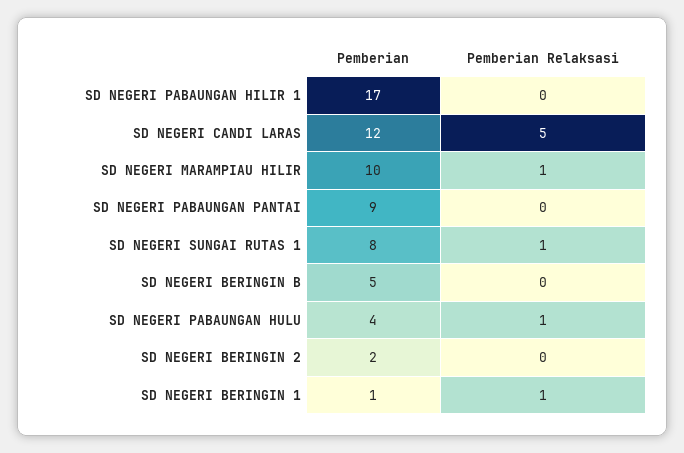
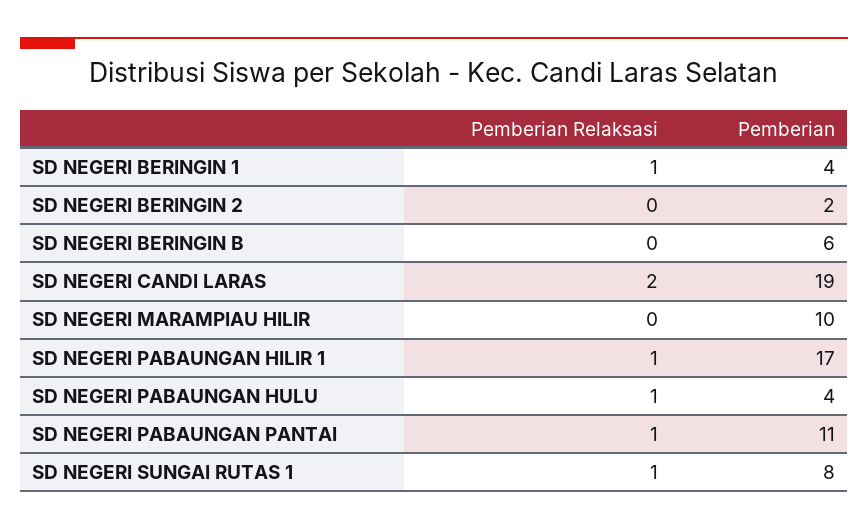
  {
    "Pemberian": {
      "SD NEGERI PABAUNGAN HILIR 1": 17,
-     "SD NEGERI CANDI LARAS": 12,
+     "SD NEGERI CANDI LARAS": 19,
      "SD NEGERI MARAMPIAU HILIR": 10,
-     "SD NEGERI PABAUNGAN PANTAI": 9,
+     "SD NEGERI PABAUNGAN PANTAI": 11,
      "SD NEGERI SUNGAI RUTAS 1": 8,
-     "SD NEGERI BERINGIN B": 5,
+     "SD NEGERI BERINGIN B": 6,
      "SD NEGERI PABAUNGAN HULU": 4,
      "SD NEGERI BERINGIN 2": 2,
-     "SD NEGERI BERINGIN 1": 1
+     "SD NEGERI BERINGIN 1": 4
    },
    "Pemberian Relaksasi": {
-     "SD NEGERI PABAUNGAN HILIR 1": 0,
+     "SD NEGERI PABAUNGAN HILIR 1": 1,
-     "SD NEGERI CANDI LARAS": 5,
+     "SD NEGERI CANDI LARAS": 2,
-     "SD NEGERI MARAMPIAU HILIR": 1,
+     "SD NEGERI MARAMPIAU HILIR": 0,
-     "SD NEGERI PABAUNGAN PANTAI": 0,
+     "SD NEGERI PABAUNGAN PANTAI": 1,
      "SD NEGERI SUNGAI RUTAS 1": 1,
      "SD NEGERI BERINGIN B": 0,
      "SD NEGERI PABAUNGAN HULU": 1,
      "SD NEGERI BERINGIN 2": 0,
      "SD NEGERI BERINGIN 1": 1
    }
  }

